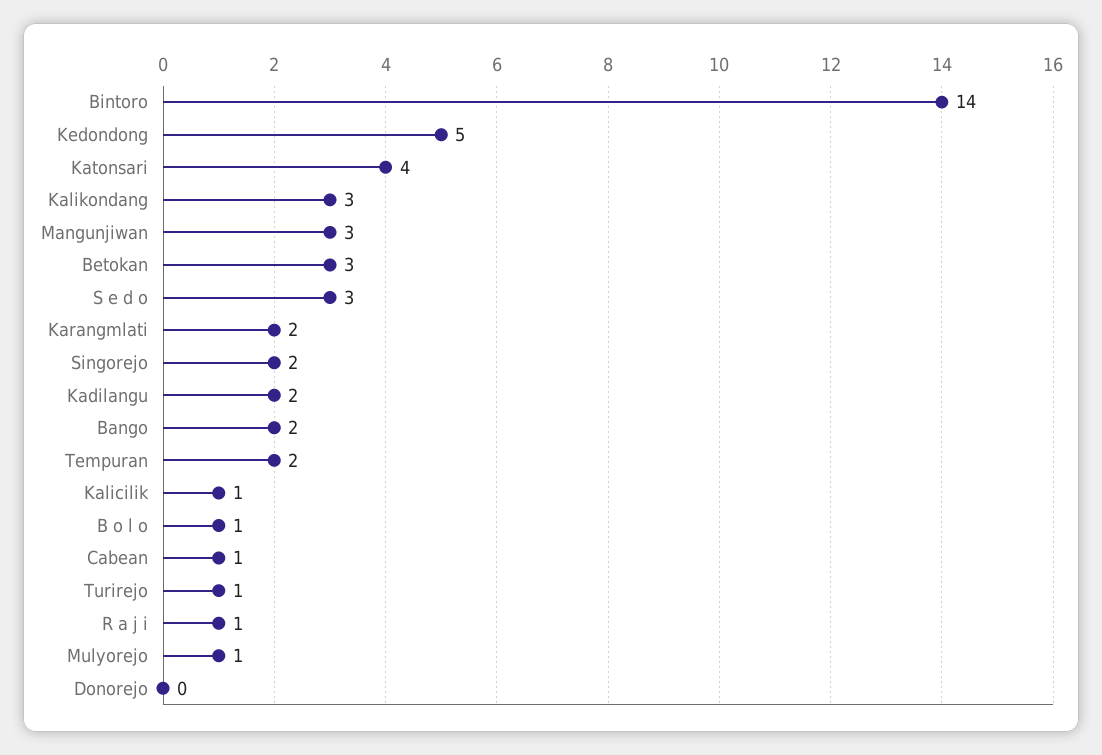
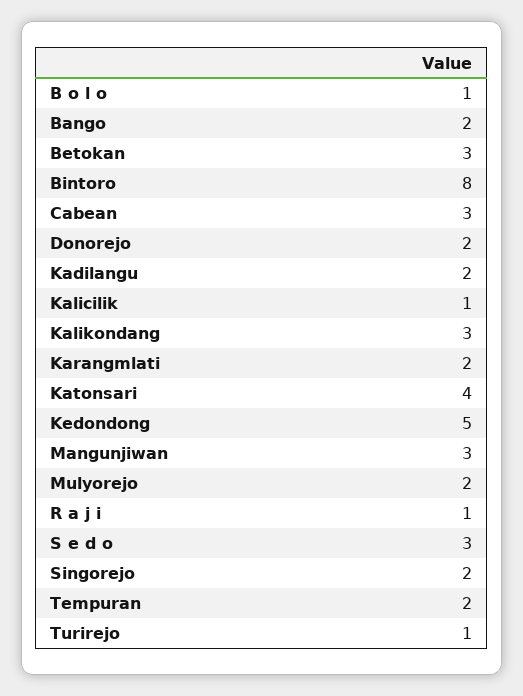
  {
-   "Bintoro": 14,
+   "Bintoro": 8,
    "Kedondong": 5,
    "Katonsari": 4,
    "Kalikondang": 3,
    "Mangunjiwan": 3,
    "Betokan": 3,
    "S e d o": 3,
    "Karangmlati": 2,
    "Singorejo": 2,
    "Kadilangu": 2,
    "Bango": 2,
    "Tempuran": 2,
    "Kalicilik": 1,
    "B o l o": 1,
-   "Cabean": 1,
+   "Cabean": 3,
    "Turirejo": 1,
    "R a j i": 1,
-   "Mulyorejo": 1,
+   "Mulyorejo": 2,
-   "Donorejo": 0
+   "Donorejo": 2
  }

